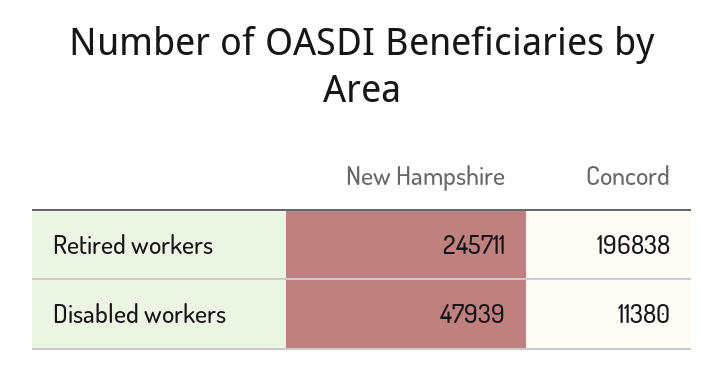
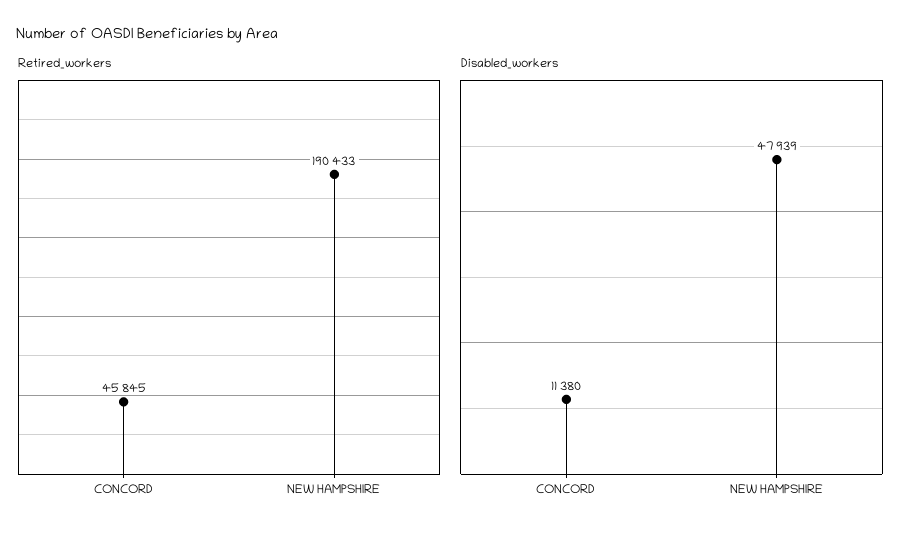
  {
    "Retired workers": {
-     "New Hampshire": 245711,
+     "New Hampshire": 190433,
-     "Concord": 196838
+     "Concord": 45845
    },
    "Disabled workers": {
      "New Hampshire": 47939,
      "Concord": 11380
    }
  }

